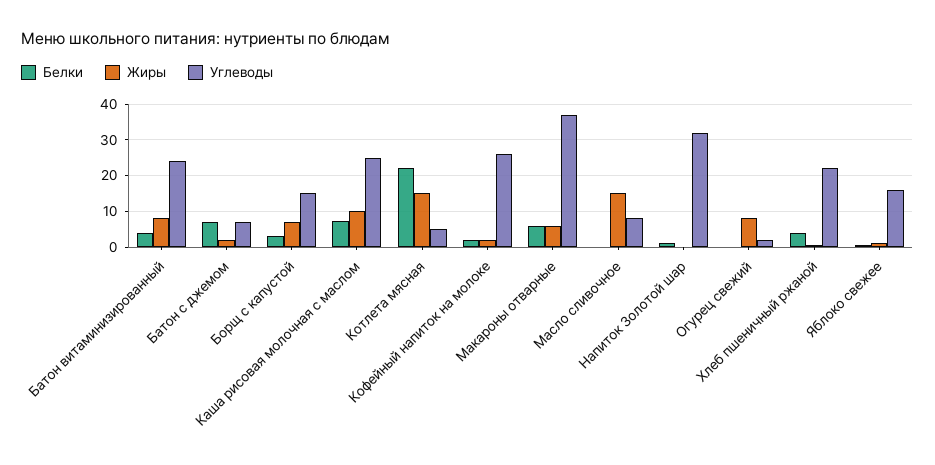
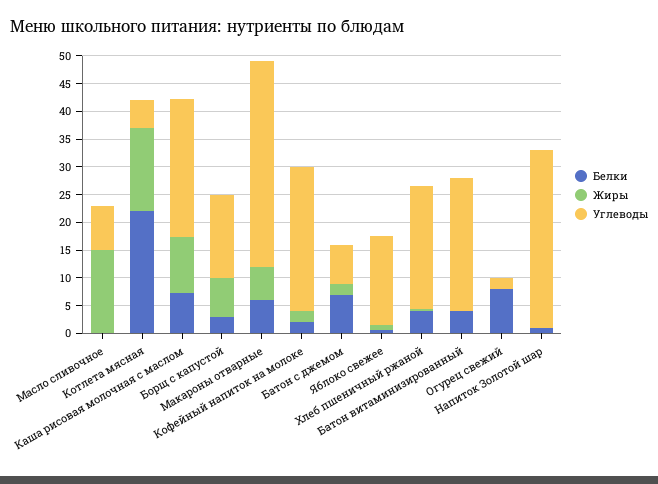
  {
    "Белки": {
      "Батон витаминизированный": 4,
      "Батон с джемом": 8,
      "Борщ с капустой": 4,
      "Каша рисовая молочная с маслом": 8,
      "Котлета мясная": 22,
      "Кофейный напиток на молоке": 2,
      "Макароны отварные": 6,
      "Масло сливочное": 0,
      "Напиток Золотой шар": 2,
-     "Огурец свежий": 0,
+     "Огурец свежий": 7.5,
      "Хлеб пшеничный ржаной": 4,
      "Яблоко свежее": 0
    },
    "Жиры": {
-     "Батон витаминизированный": 8,
+     "Батон витаминизированный": 0,
      "Батон с джемом": 2,
      "Борщ с капустой": 8,
      "Каша рисовая молочная с маслом": 10,
      "Котлета мясная": 16,
      "Кофейный напиток на молоке": 2,
      "Макароны отварные": 6,
      "Масло сливочное": 16,
      "Напиток Золотой шар": 0,
-     "Огурец свежий": 8,
+     "Огурец свежий": 0,
      "Хлеб пшеничный ржаной": 0,
      "Яблоко свежее": 2
    },
    "Углеводы": {
      "Батон витаминизированный": 24,
      "Батон с джемом": 8,
      "Борщ с капустой": 16,
      "Каша рисовая молочная с маслом": 26,
      "Котлета мясная": 6,
      "Кофейный напиток на молоке": 26,
      "Макароны отварные": 38,
      "Масло сливочное": 8,
      "Напиток Золотой шар": 32,
      "Огурец свежий": 2,
      "Хлеб пшеничный ржаной": 22,
      "Яблоко свежее": 16
    }
  }

